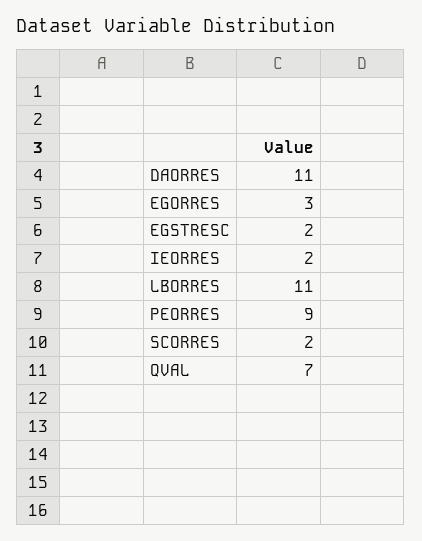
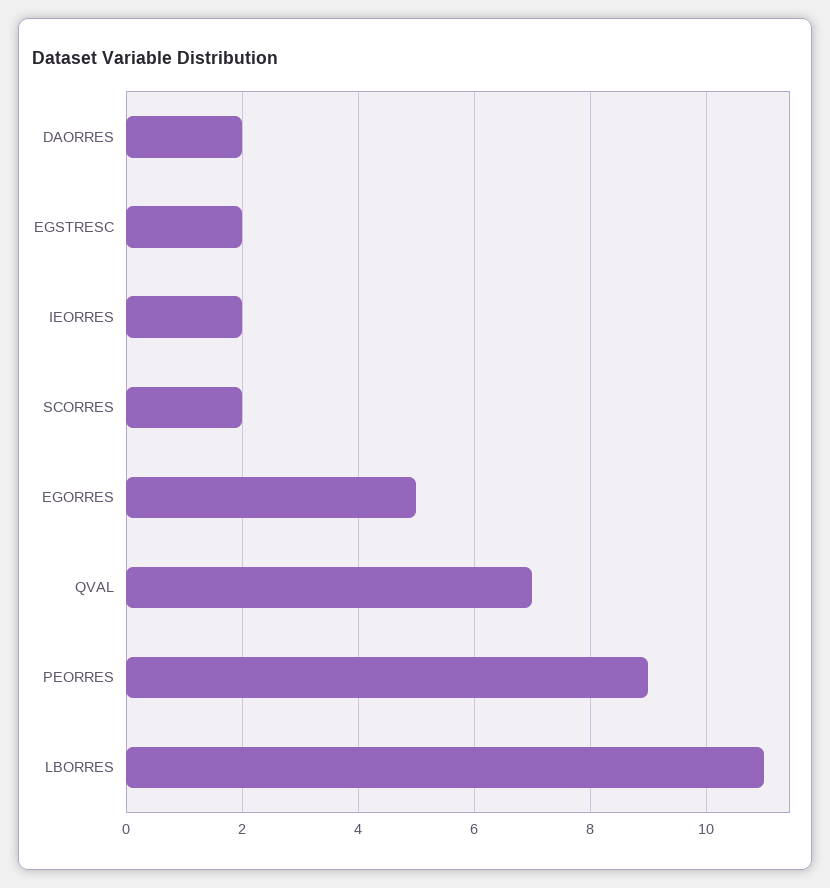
  {
-   "DAORRES": 11,
+   "DAORRES": 2,
-   "EGORRES": 3,
+   "EGORRES": 5,
    "EGSTRESC": 2,
    "IEORRES": 2,
    "LBORRES": 11,
    "PEORRES": 9,
    "SCORRES": 2,
    "QVAL": 7
  }

